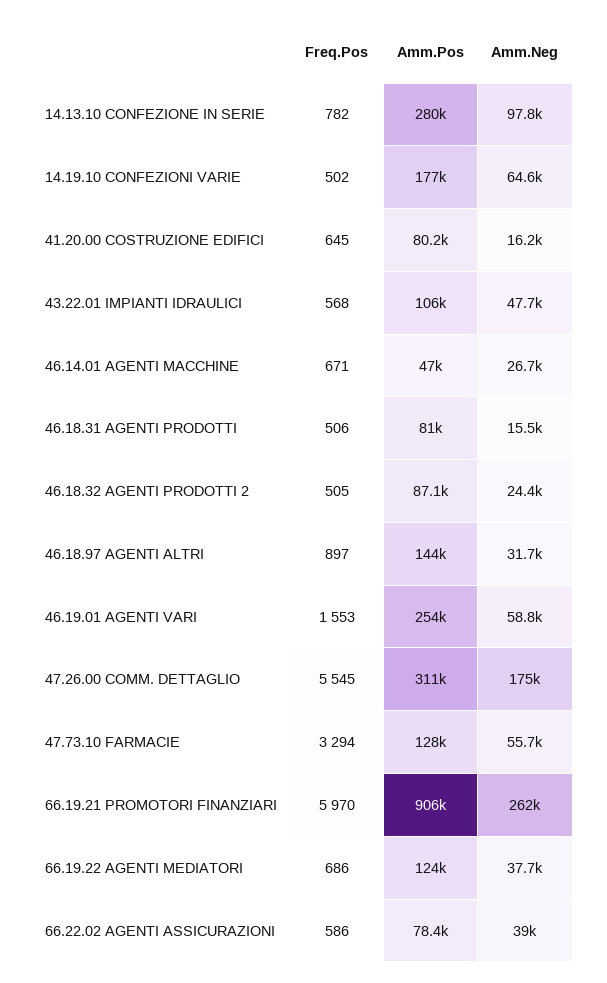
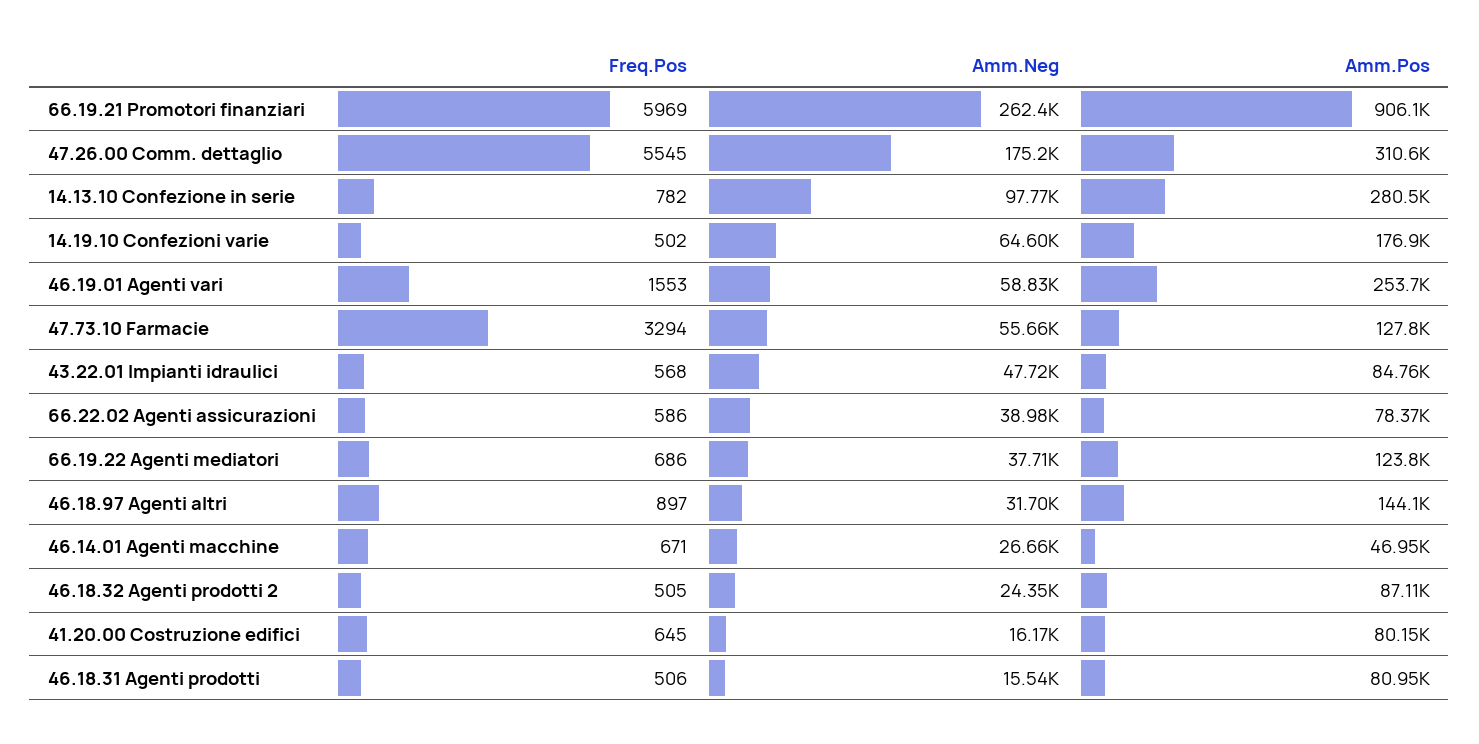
  {
    "Freq.Pos": {
      "14.13.10 CONFEZIONE IN SERIE": 782,
      "14.19.10 CONFEZIONI VARIE": 502,
      "41.20.00 COSTRUZIONE EDIFICI": 645,
      "43.22.01 IMPIANTI IDRAULICI": 568,
      "46.14.01 AGENTI MACCHINE": 671,
      "46.18.31 AGENTI PRODOTTI": 506,
      "46.18.32 AGENTI PRODOTTI 2": 505,
      "46.18.97 AGENTI ALTRI": 897,
      "46.19.01 AGENTI VARI": 1553,
      "47.26.00 COMM. DETTAGLIO": 5545,
      "47.73.10 FARMACIE": 3294,
-     "66.19.21 PROMOTORI FINANZIARI": 5970,
+     "66.19.21 PROMOTORI FINANZIARI": 5969,
      "66.19.22 AGENTI MEDIATORI": 686,
      "66.22.02 AGENTI ASSICURAZIONI": 586
    },
    "Amm.Pos": {
      "14.13.10 CONFEZIONE IN SERIE": 280500,
      "14.19.10 CONFEZIONI VARIE": 176900,
      "41.20.00 COSTRUZIONE EDIFICI": 80150,
-     "43.22.01 IMPIANTI IDRAULICI": 106000,
+     "43.22.01 IMPIANTI IDRAULICI": 84760,
      "46.14.01 AGENTI MACCHINE": 46950,
      "46.18.31 AGENTI PRODOTTI": 80950,
      "46.18.32 AGENTI PRODOTTI 2": 87110,
      "46.18.97 AGENTI ALTRI": 144100,
      "46.19.01 AGENTI VARI": 253700,
      "47.26.00 COMM. DETTAGLIO": 310600,
      "47.73.10 FARMACIE": 127800,
      "66.19.21 PROMOTORI FINANZIARI": 906100,
      "66.19.22 AGENTI MEDIATORI": 123800,
      "66.22.02 AGENTI ASSICURAZIONI": 78370
    },
    "Amm.Neg": {
      "14.13.10 CONFEZIONE IN SERIE": 97770,
      "14.19.10 CONFEZIONI VARIE": 64600,
      "41.20.00 COSTRUZIONE EDIFICI": 16170,
      "43.22.01 IMPIANTI IDRAULICI": 47720,
      "46.14.01 AGENTI MACCHINE": 26660,
      "46.18.31 AGENTI PRODOTTI": 15540,
      "46.18.32 AGENTI PRODOTTI 2": 24350,
      "46.18.97 AGENTI ALTRI": 31700,
      "46.19.01 AGENTI VARI": 58830,
      "47.26.00 COMM. DETTAGLIO": 175200,
      "47.73.10 FARMACIE": 55660,
      "66.19.21 PROMOTORI FINANZIARI": 262400,
      "66.19.22 AGENTI MEDIATORI": 37710,
      "66.22.02 AGENTI ASSICURAZIONI": 38980
    }
  }

